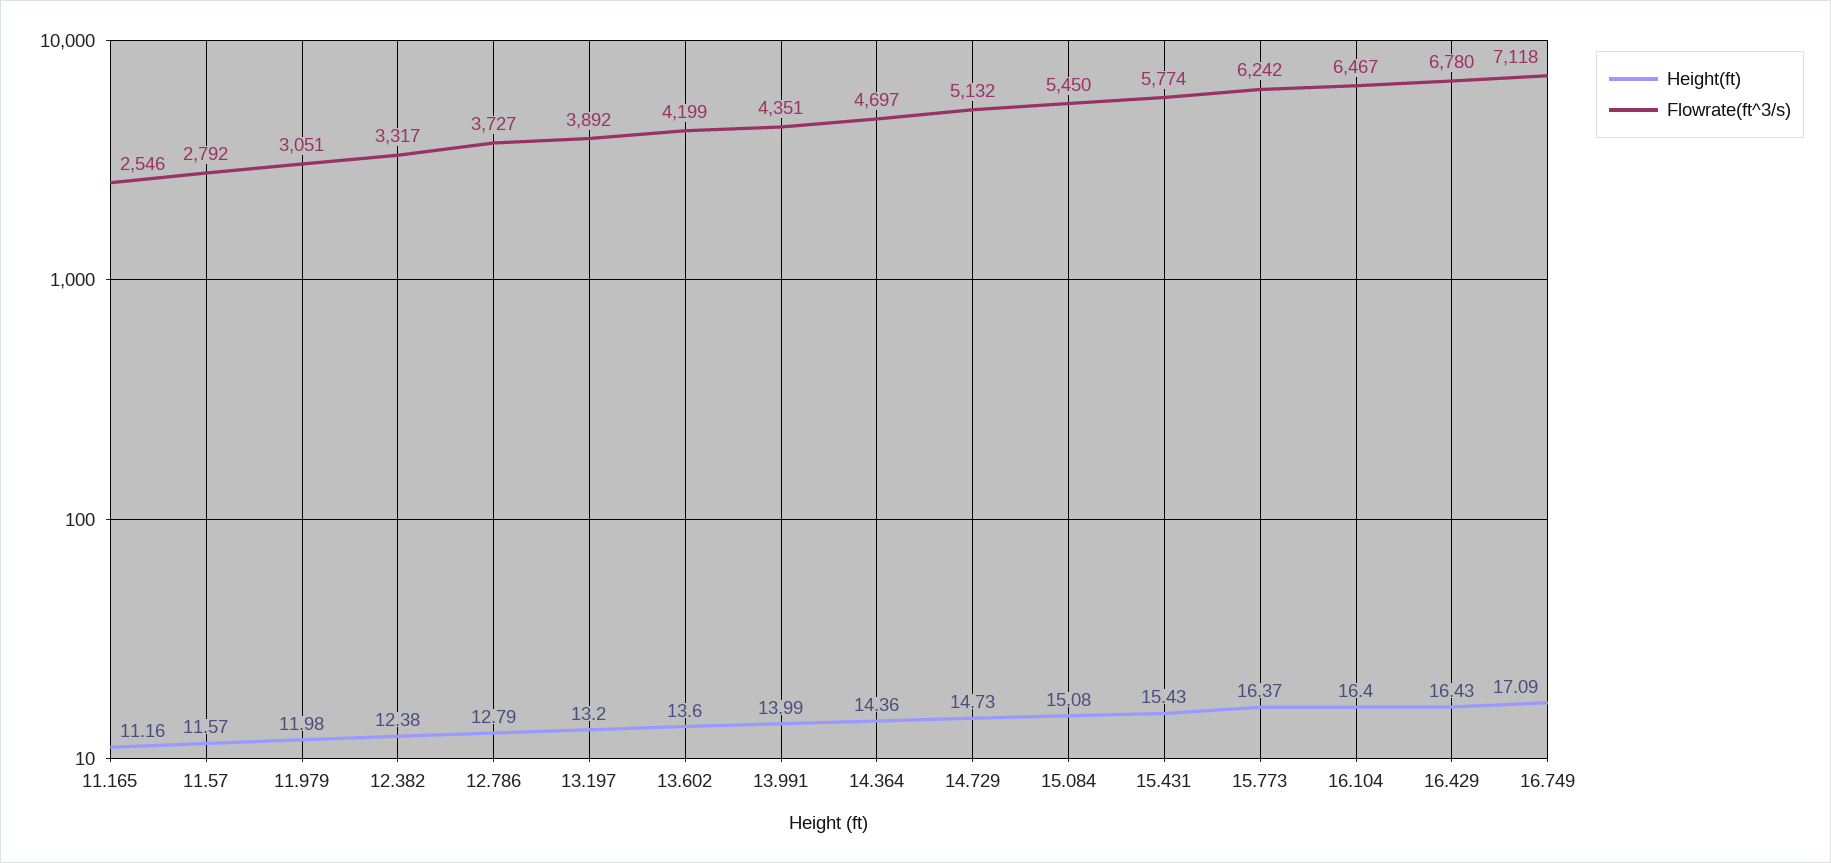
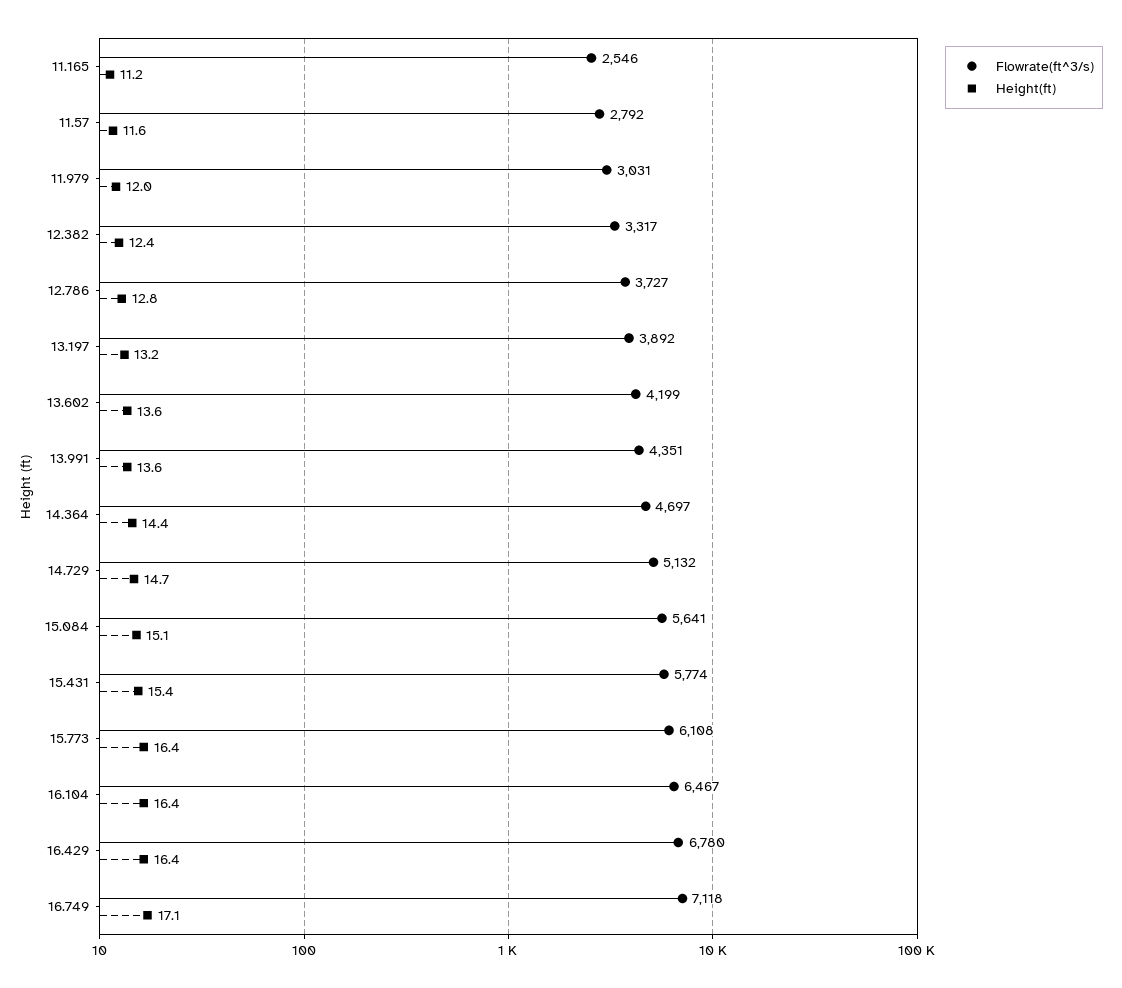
  {
    "Height(ft)": {
      "11.165": 11.16,
      "11.57": 11.57,
      "11.979": 11.98,
      "12.382": 12.38,
      "12.786": 12.79,
      "13.197": 13.2,
      "13.602": 13.6,
-     "13.991": 13.99,
+     "13.991": 13.6,
      "14.364": 14.36,
      "14.729": 14.73,
      "15.084": 15.08,
      "15.431": 15.43,
      "15.773": 16.37,
      "16.104": 16.4,
      "16.429": 16.43,
      "16.749": 17.09
    },
    "Flowrate(ft^3/s)": {
      "11.165": 2546,
      "11.57": 2792,
-     "11.979": 3051,
+     "11.979": 3031,
      "12.382": 3317,
      "12.786": 3727,
      "13.197": 3892,
      "13.602": 4199,
      "13.991": 4351,
      "14.364": 4697,
      "14.729": 5132,
-     "15.084": 5450,
+     "15.084": 5641,
      "15.431": 5774,
-     "15.773": 6242,
+     "15.773": 6108,
      "16.104": 6467,
      "16.429": 6780,
      "16.749": 7118
    }
  }

